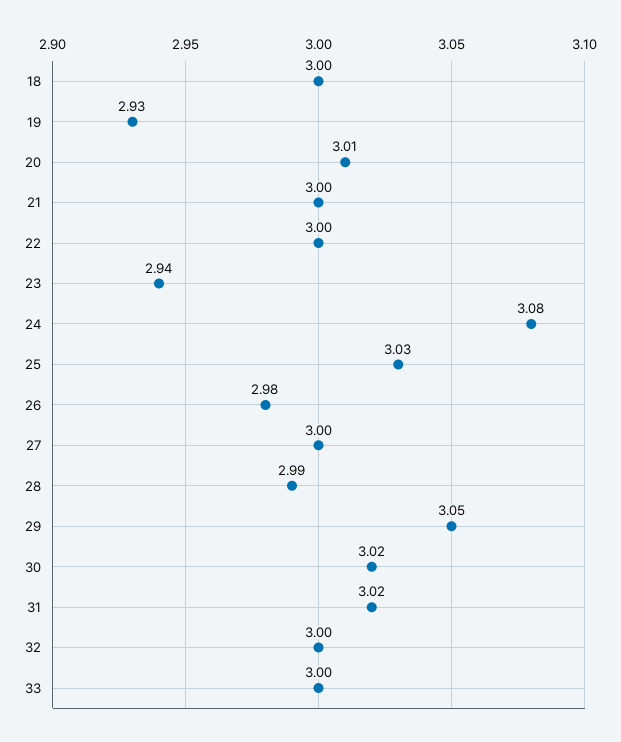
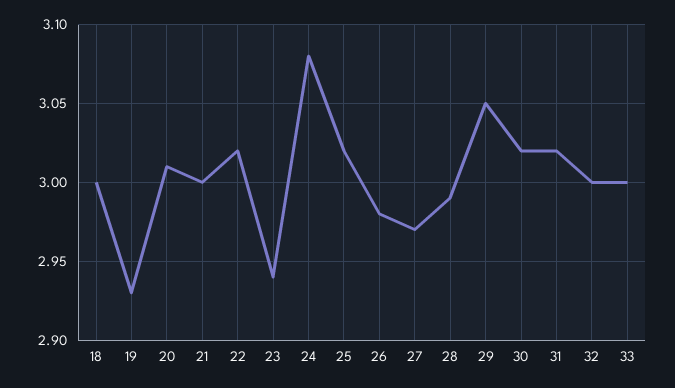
  {
    "18": 3,
    "19": 2.93,
    "20": 3.01,
    "21": 3,
-   "22": 3,
+   "22": 3.02,
    "23": 2.94,
    "24": 3.08,
-   "25": 3.03,
+   "25": 3.02,
    "26": 2.98,
-   "27": 3,
+   "27": 2.97,
    "28": 2.99,
    "29": 3.05,
    "30": 3.02,
    "31": 3.02,
    "32": 3,
    "33": 3
  }

